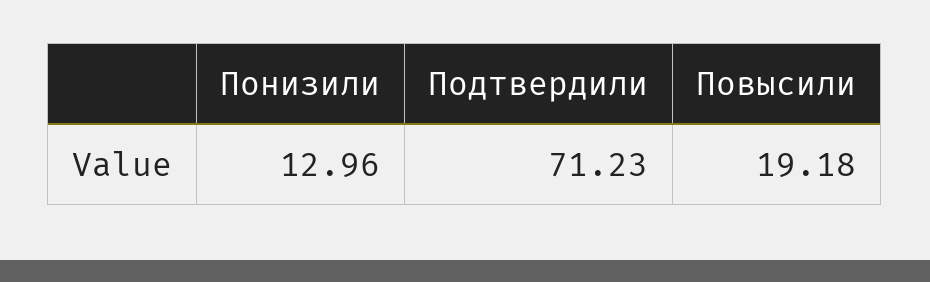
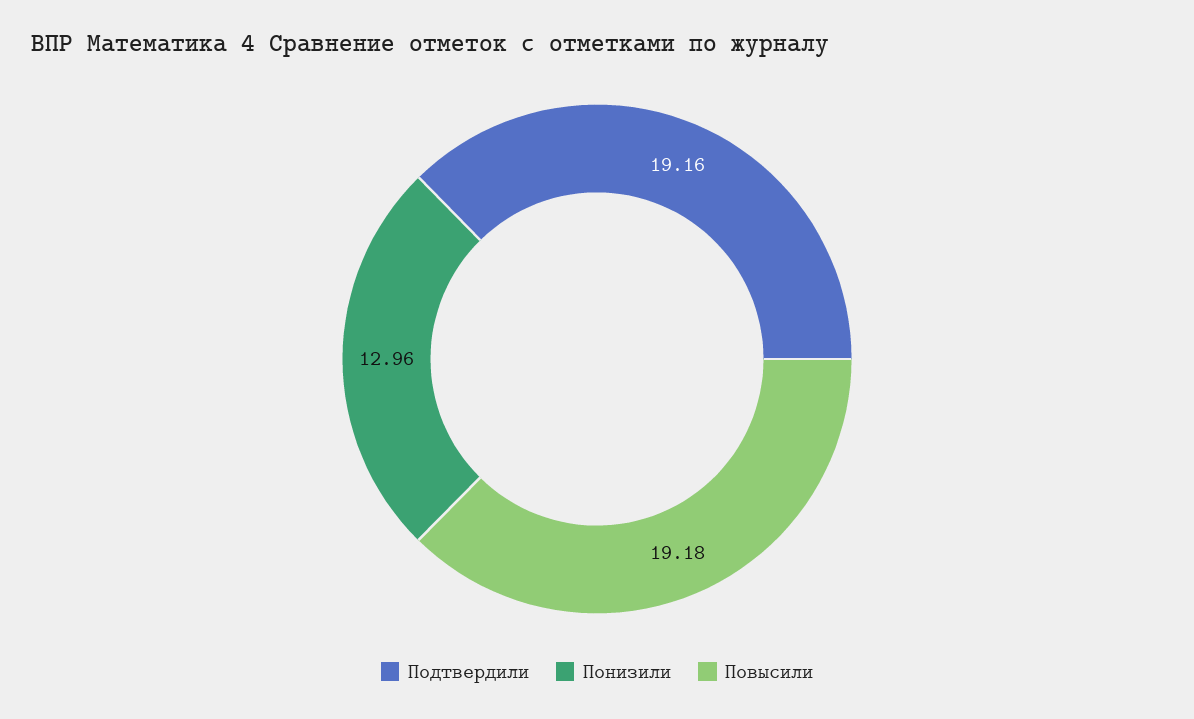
  {
    "Понизили": 12.96,
-   "Подтвердили": 71.23,
+   "Подтвердили": 19.16,
    "Повысили": 19.18
  }

